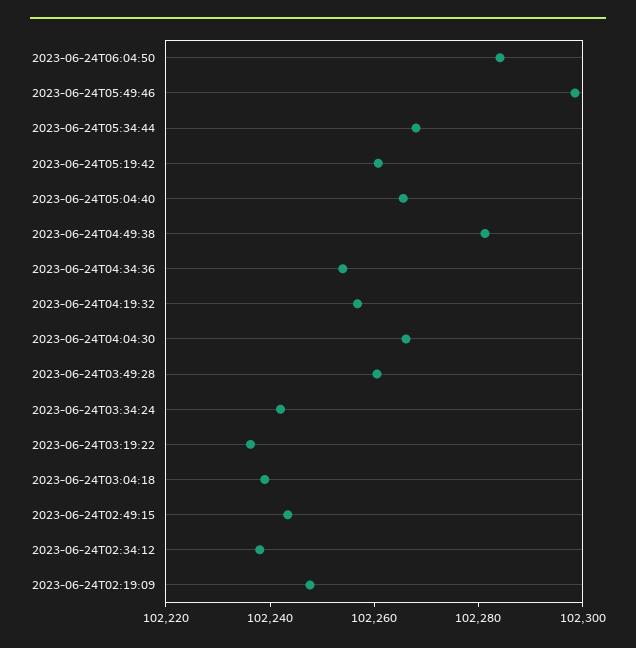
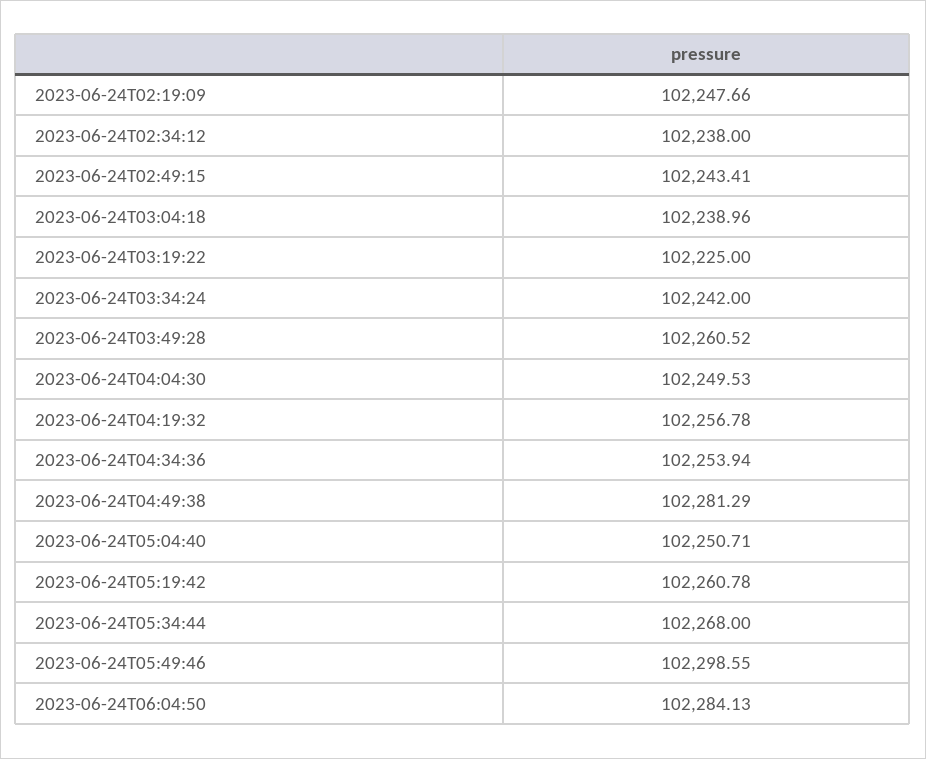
  {
    "2023-06-24T06:04:50": 102284.13,
    "2023-06-24T05:49:46": 102298.55,
    "2023-06-24T05:34:44": 102268,
    "2023-06-24T05:19:42": 102260.78,
-   "2023-06-24T05:04:40": 102265,
+   "2023-06-24T05:04:40": 102250.71,
    "2023-06-24T04:49:38": 102281.29,
    "2023-06-24T04:34:36": 102253.94,
    "2023-06-24T04:19:32": 102256.78,
-   "2023-06-24T04:04:30": 102265,
+   "2023-06-24T04:04:30": 102249.53,
    "2023-06-24T03:49:28": 102260.52,
    "2023-06-24T03:34:24": 102242,
-   "2023-06-24T03:19:22": 102235,
+   "2023-06-24T03:19:22": 102225,
    "2023-06-24T03:04:18": 102238.96,
    "2023-06-24T02:49:15": 102243.41,
    "2023-06-24T02:34:12": 102238,
    "2023-06-24T02:19:09": 102247.66
  }

